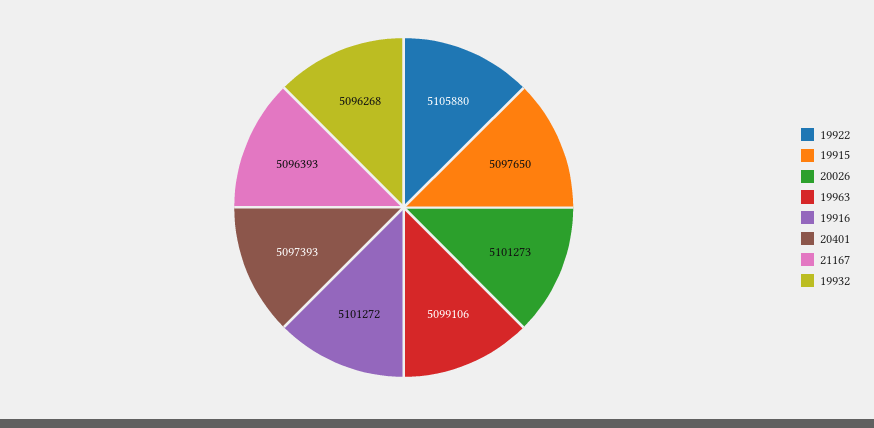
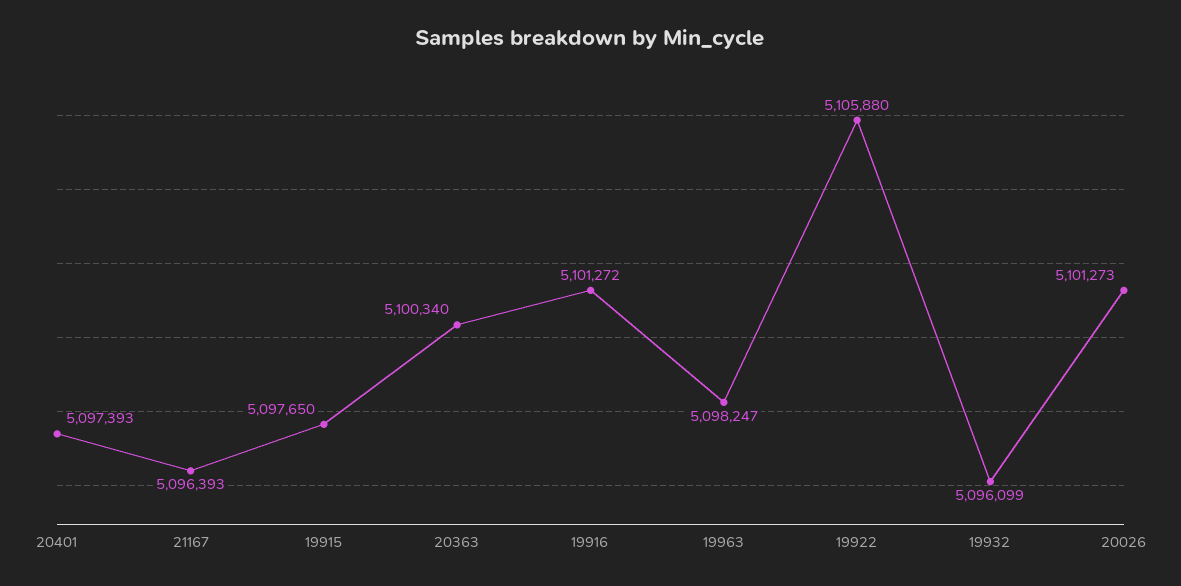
  {
    "19922": 5105880,
    "19915": 5097650,
    "20026": 5101273,
-   "19963": 5099106,
+   "19963": 5098247,
    "19916": 5101272,
    "20401": 5097393,
    "21167": 5096393,
-   "19932": 5096268
+   "19932": 5096099,
+   "20363": 5100340
  }

